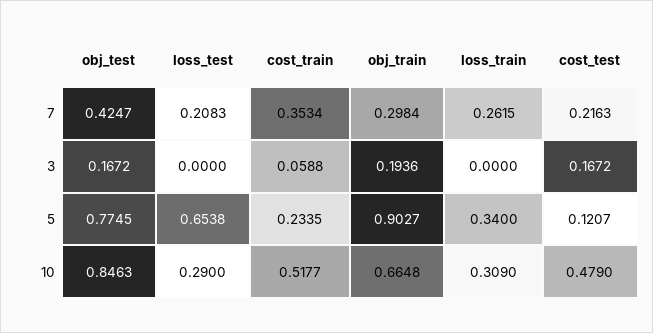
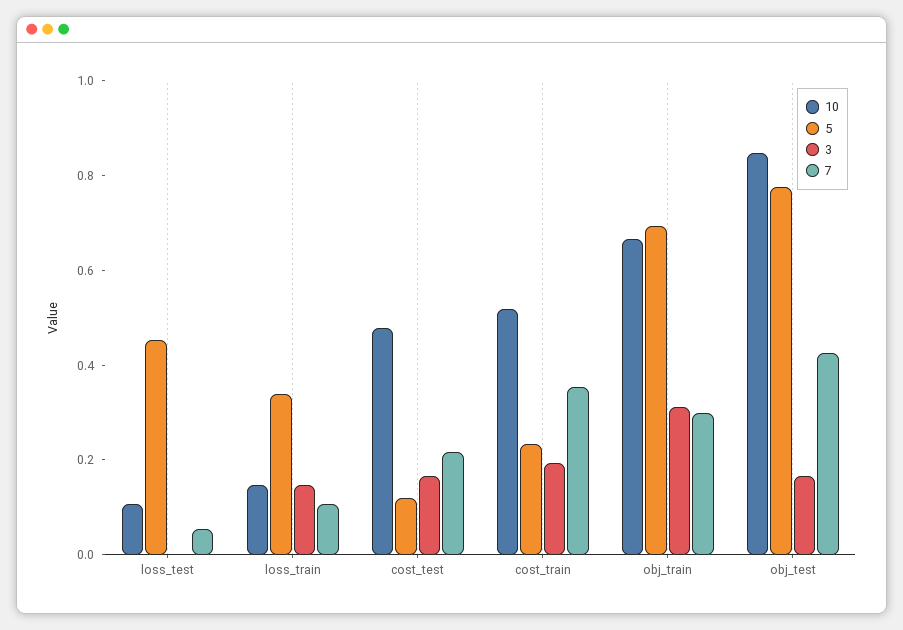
  {
    "7": {
      "obj_test": 0.4247,
-     "loss_test": 0.2083,
+     "loss_test": 0.05,
      "cost_train": 0.3534,
      "obj_train": 0.2984,
-     "loss_train": 0.2615,
+     "loss_train": 0.1,
      "cost_test": 0.2163
    },
    "3": {
      "obj_test": 0.1672,
      "loss_test": 0,
-     "cost_train": 0.0588,
+     "cost_train": 0.2,
-     "obj_train": 0.1936,
+     "obj_train": 0.3,
-     "loss_train": 0,
+     "loss_train": 0.15,
      "cost_test": 0.1672
    },
    "5": {
      "obj_test": 0.7745,
-     "loss_test": 0.6538,
+     "loss_test": 0.45,
      "cost_train": 0.2335,
-     "obj_train": 0.9027,
+     "obj_train": 0.7,
      "loss_train": 0.34,
      "cost_test": 0.1207
    },
    "10": {
      "obj_test": 0.8463,
-     "loss_test": 0.29,
+     "loss_test": 0.1,
      "cost_train": 0.5177,
      "obj_train": 0.6648,
-     "loss_train": 0.309,
+     "loss_train": 0.15,
      "cost_test": 0.479
    }
  }

